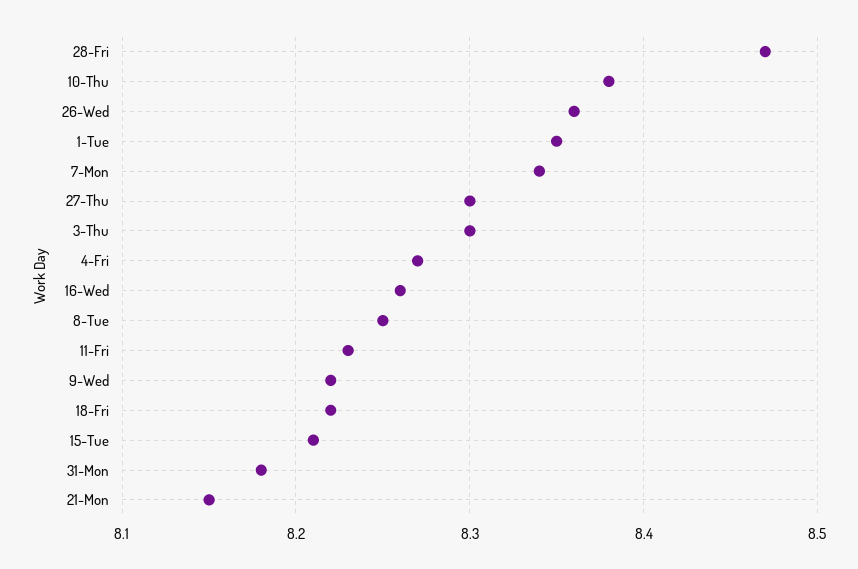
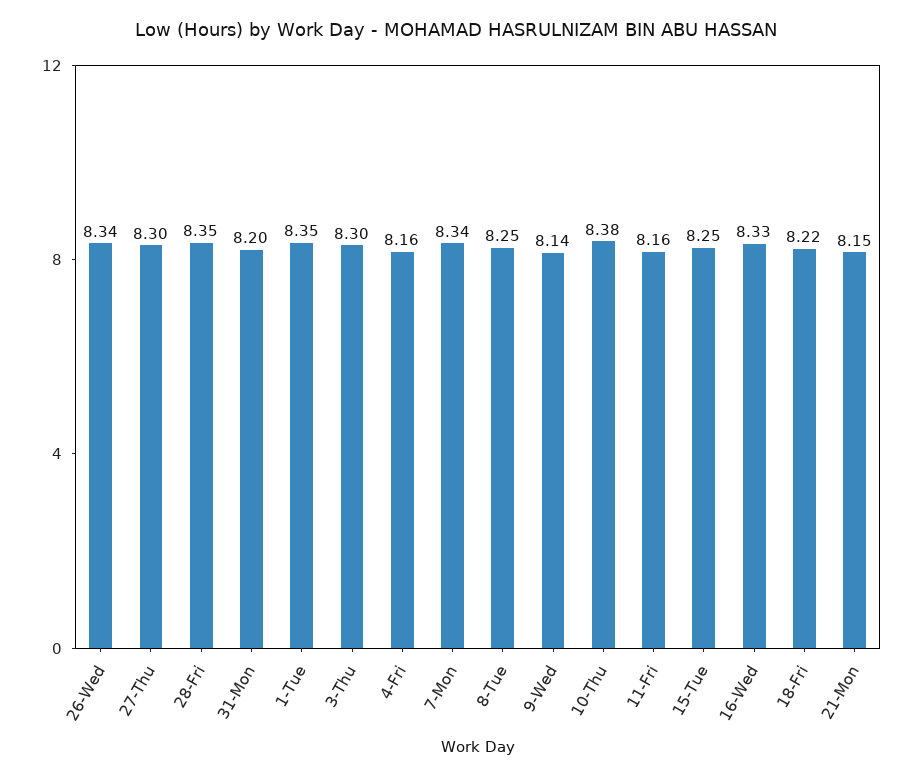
  {
-   "28-Fri": 8.47,
+   "28-Fri": 8.35,
    "10-Thu": 8.38,
-   "26-Wed": 8.36,
+   "26-Wed": 8.34,
    "1-Tue": 8.35,
    "7-Mon": 8.34,
    "27-Thu": 8.3,
    "3-Thu": 8.3,
-   "4-Fri": 8.27,
+   "4-Fri": 8.16,
-   "16-Wed": 8.26,
+   "16-Wed": 8.33,
    "8-Tue": 8.25,
-   "11-Fri": 8.23,
+   "11-Fri": 8.16,
-   "9-Wed": 8.22,
+   "9-Wed": 8.14,
    "18-Fri": 8.22,
-   "15-Tue": 8.21,
+   "15-Tue": 8.25,
-   "31-Mon": 8.18,
+   "31-Mon": 8.2,
    "21-Mon": 8.15
  }

